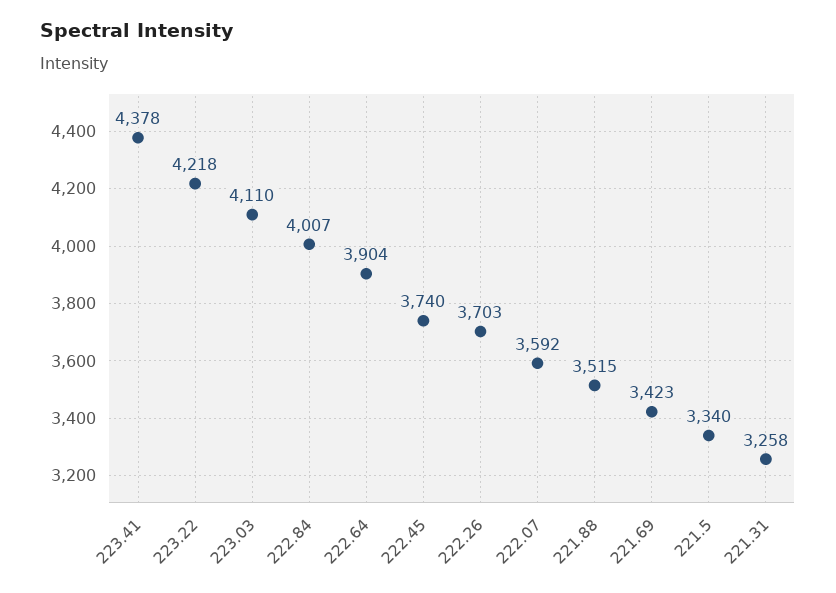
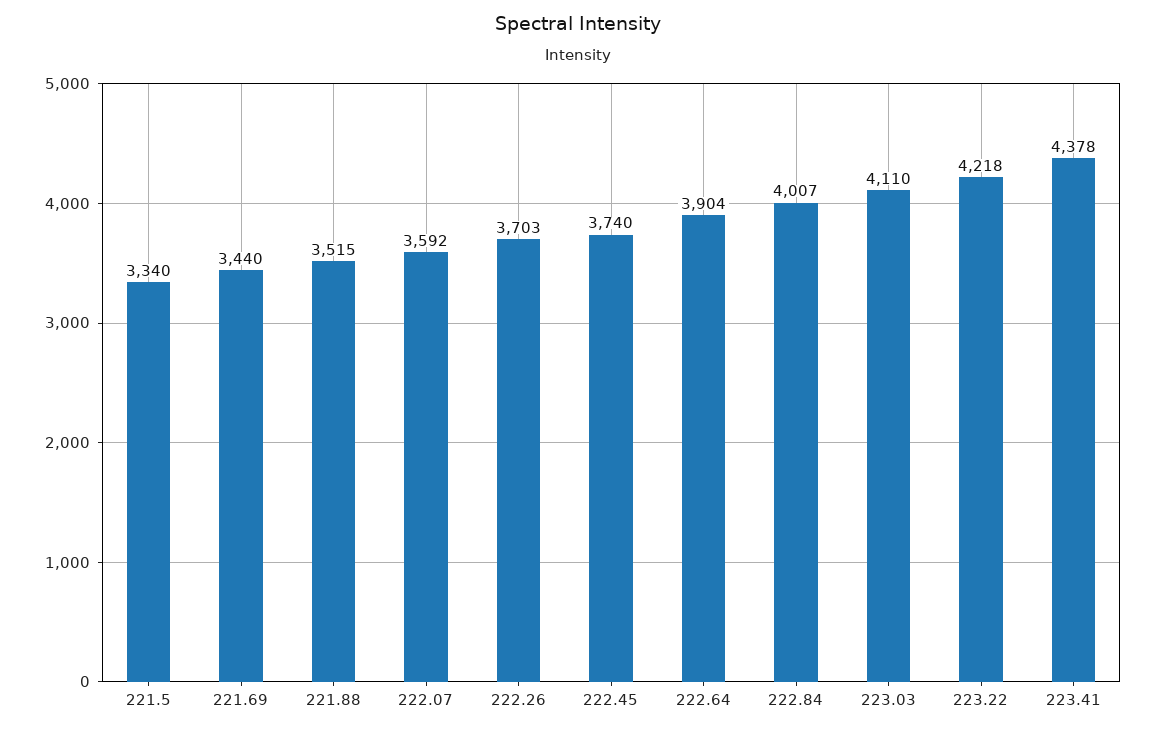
  {
    "223.41": 4378,
    "223.22": 4218,
    "223.03": 4110,
    "222.84": 4007,
    "222.64": 3904,
    "222.45": 3740,
    "222.26": 3703,
    "222.07": 3592,
    "221.88": 3515,
-   "221.69": 3423,
+   "221.69": 3440,
-   "221.5": 3340,
+   "221.5": 3340
-   "221.31": 3258
  }

